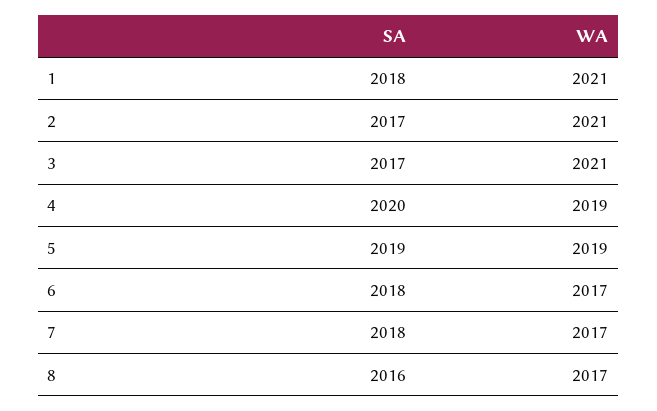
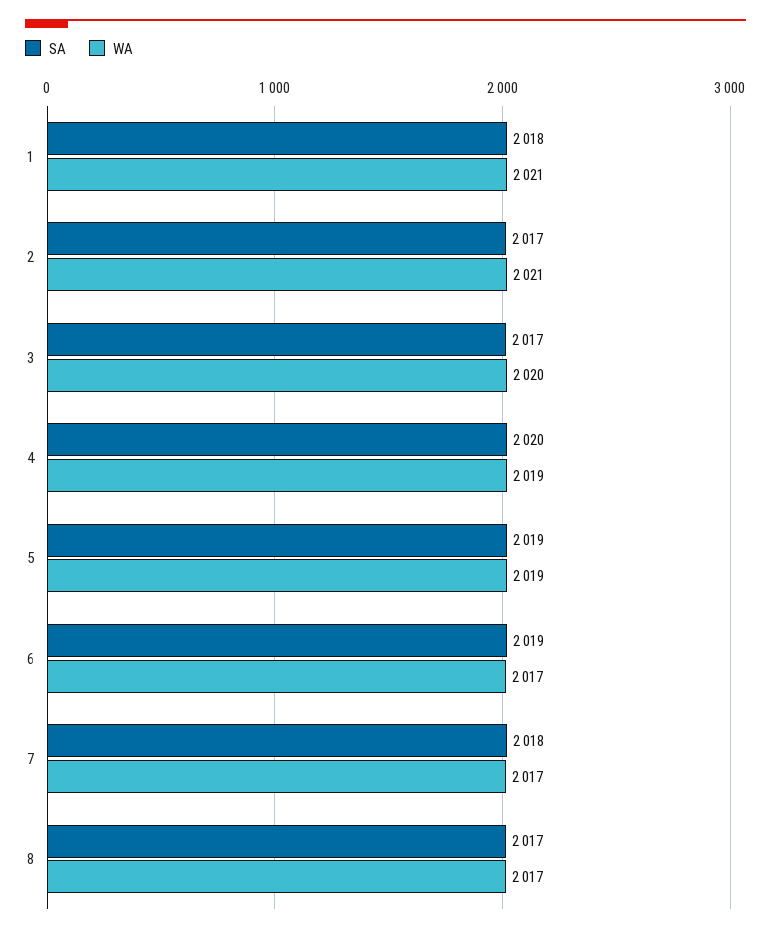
  {
    "SA": {
      "1": 2018,
      "2": 2017,
      "3": 2017,
      "4": 2020,
      "5": 2019,
-     "6": 2018,
+     "6": 2019,
      "7": 2018,
-     "8": 2016
+     "8": 2017
    },
    "WA": {
      "1": 2021,
      "2": 2021,
-     "3": 2021,
+     "3": 2020,
      "4": 2019,
      "5": 2019,
      "6": 2017,
      "7": 2017,
      "8": 2017
    }
  }

